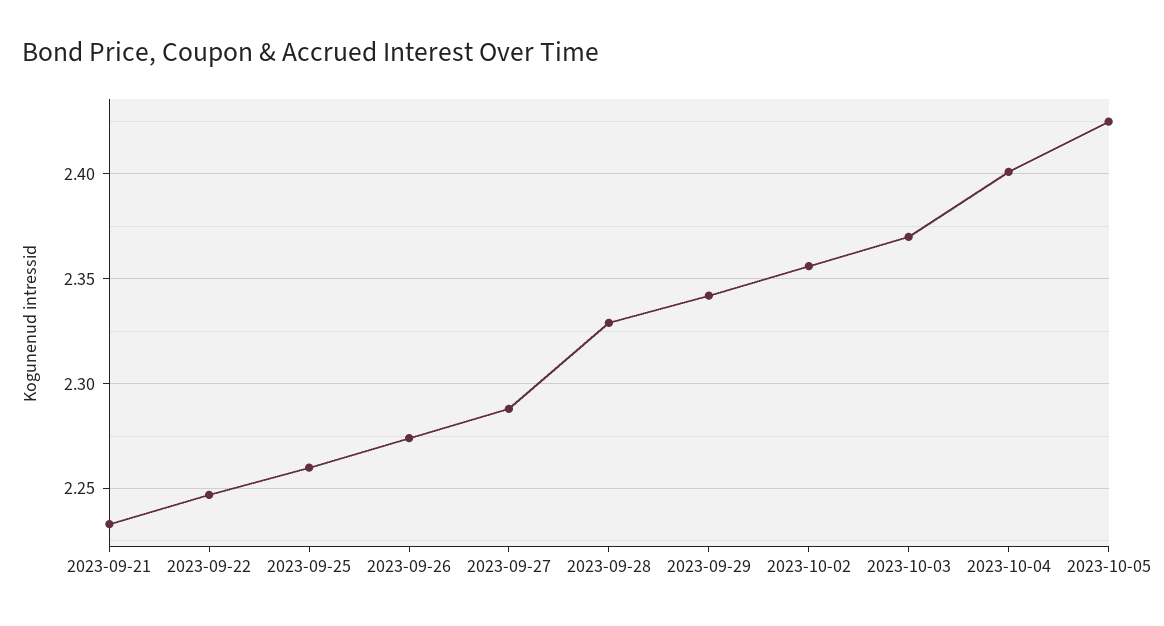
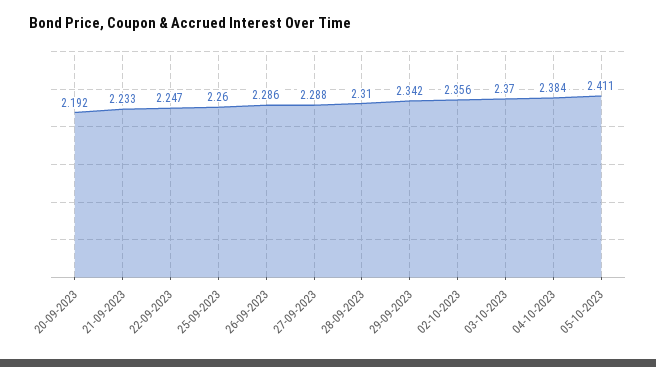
  {
    "2023-09-21": 2.233,
    "2023-09-22": 2.247,
    "2023-09-25": 2.26,
-   "2023-09-26": 2.275,
+   "2023-09-26": 2.286,
    "2023-09-27": 2.288,
-   "2023-09-28": 2.33,
+   "2023-09-28": 2.31,
    "2023-09-29": 2.342,
    "2023-10-02": 2.356,
    "2023-10-03": 2.37,
-   "2023-10-04": 2.4,
+   "2023-10-04": 2.384,
-   "2023-10-05": 2.425
+   "2023-10-05": 2.411,
+   "20-09-2023": 2.192
  }

